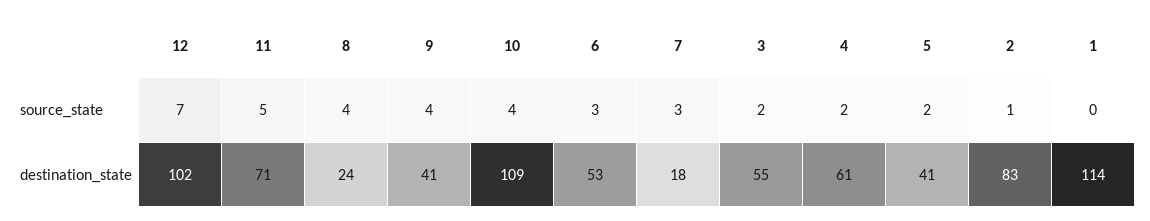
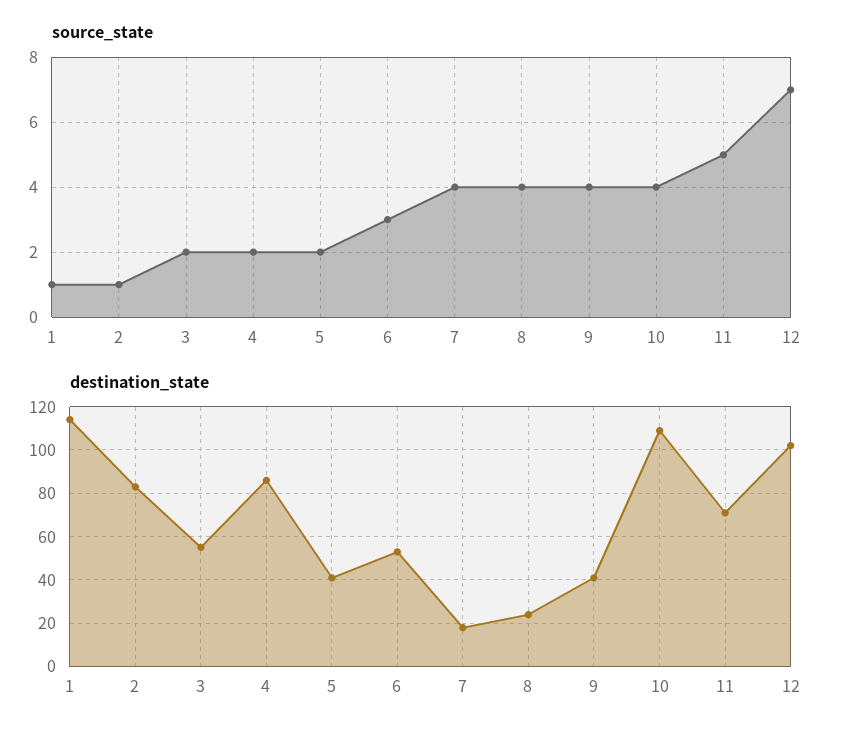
  {
    "source_state": {
      "12": 7,
      "11": 5,
      "8": 4,
      "9": 4,
      "10": 4,
      "6": 3,
-     "7": 3,
+     "7": 4,
      "3": 2,
      "4": 2,
      "5": 2,
      "2": 1,
-     "1": 0
+     "1": 1
    },
    "destination_state": {
      "12": 102,
      "11": 71,
      "8": 24,
      "9": 41,
      "10": 109,
      "6": 53,
      "7": 18,
      "3": 55,
-     "4": 61,
+     "4": 85,
      "5": 41,
      "2": 83,
      "1": 114
    }
  }

